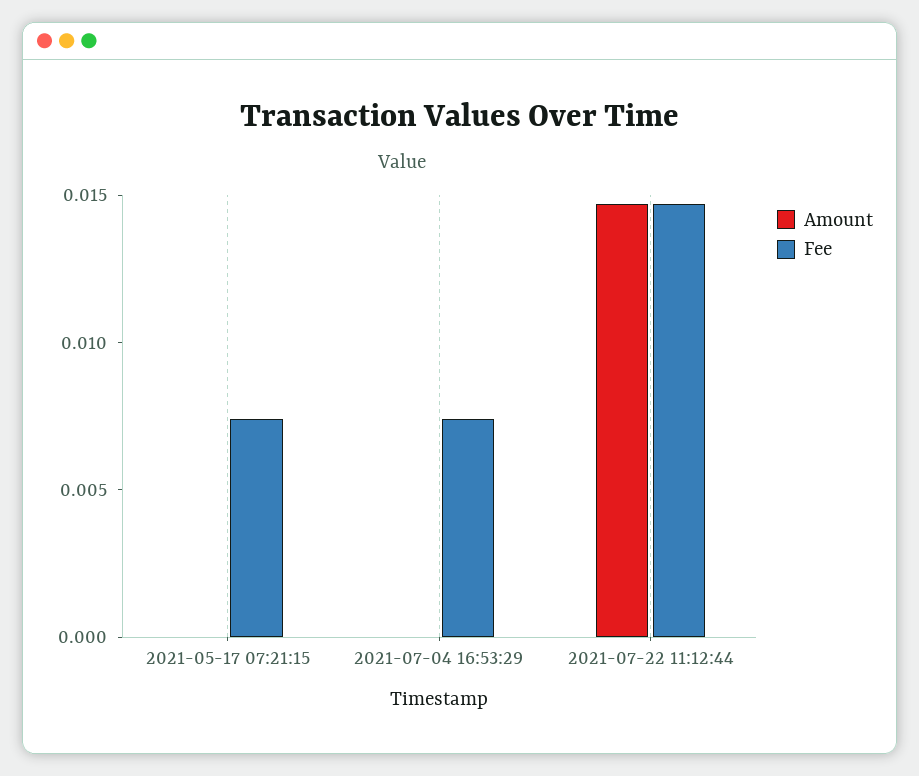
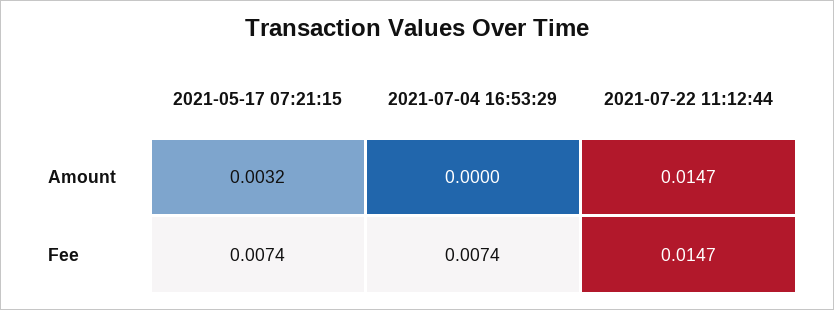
  {
    "Amount": {
-     "2021-05-17 07:21:15": 0,
+     "2021-05-17 07:21:15": 0.0032,
      "2021-07-04 16:53:29": 0,
      "2021-07-22 11:12:44": 0.0147
    },
    "Fee": {
      "2021-05-17 07:21:15": 0.0074,
      "2021-07-04 16:53:29": 0.0074,
      "2021-07-22 11:12:44": 0.0147
    }
  }

